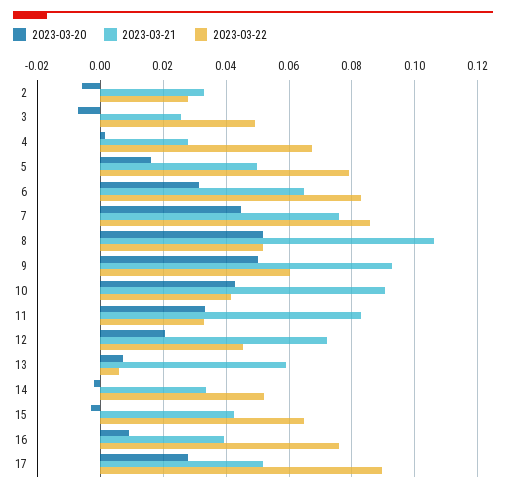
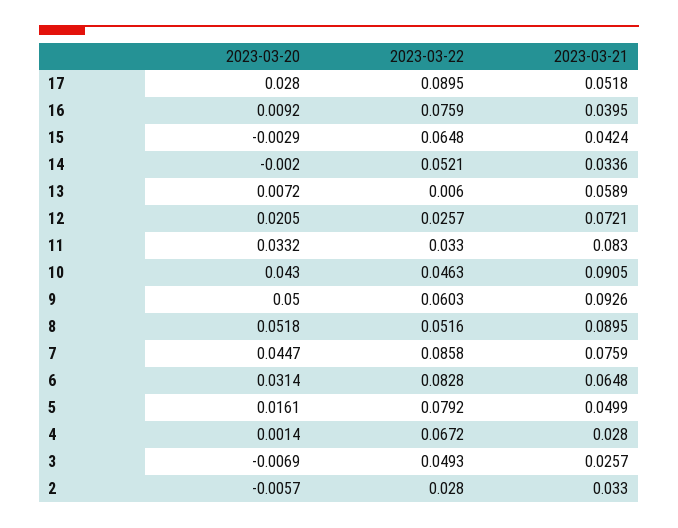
  {
    "2023-03-20": {
      "2": -0.0057,
      "3": -0.0069,
      "4": 0.0014,
      "5": 0.0161,
      "6": 0.0314,
      "7": 0.0447,
      "8": 0.0518,
      "9": 0.05,
      "10": 0.043,
      "11": 0.0332,
      "12": 0.0205,
      "13": 0.0072,
      "14": -0.002,
      "15": -0.0029,
      "16": 0.0092,
      "17": 0.028
    },
    "2023-03-21": {
      "2": 0.033,
      "3": 0.0257,
      "4": 0.028,
      "5": 0.0499,
      "6": 0.0648,
      "7": 0.0759,
-     "8": 0.106,
+     "8": 0.0895,
      "9": 0.0926,
      "10": 0.0905,
      "11": 0.083,
      "12": 0.0721,
      "13": 0.0589,
      "14": 0.0336,
      "15": 0.0424,
      "16": 0.0395,
      "17": 0.0518
    },
    "2023-03-22": {
      "2": 0.028,
      "3": 0.0493,
      "4": 0.0672,
      "5": 0.0792,
      "6": 0.0828,
      "7": 0.0858,
      "8": 0.0516,
      "9": 0.0603,
-     "10": 0.042,
+     "10": 0.0463,
      "11": 0.033,
-     "12": 0.046,
+     "12": 0.0257,
      "13": 0.006,
      "14": 0.0521,
      "15": 0.0648,
      "16": 0.0759,
      "17": 0.0895
    }
  }

